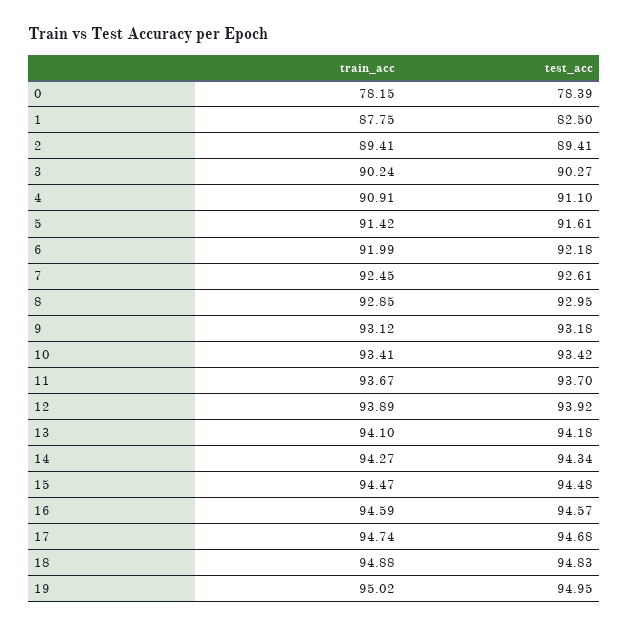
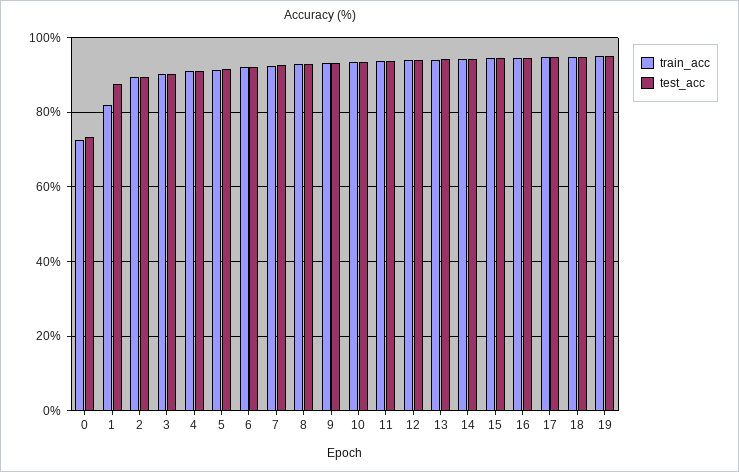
  {
    "train_acc": {
-     "0": 78.15,
+     "0": 72,
-     "1": 87.75,
+     "1": 82,
      "2": 89.41,
      "3": 90.24,
      "4": 90.91,
      "5": 91.42,
      "6": 91.99,
      "7": 92.45,
      "8": 92.85,
      "9": 93.12,
      "10": 93.41,
      "11": 93.67,
      "12": 93.89,
      "13": 94.1,
      "14": 94.27,
      "15": 94.47,
      "16": 94.59,
      "17": 94.74,
      "18": 94.88,
      "19": 95.02
    },
    "test_acc": {
-     "0": 78.39,
+     "0": 74,
-     "1": 82.5,
+     "1": 88,
      "2": 89.41,
      "3": 90.27,
      "4": 91.1,
      "5": 91.61,
      "6": 92.18,
      "7": 92.61,
      "8": 92.95,
      "9": 93.18,
      "10": 93.42,
      "11": 93.7,
      "12": 93.92,
      "13": 94.18,
      "14": 94.34,
      "15": 94.48,
      "16": 94.57,
      "17": 94.68,
      "18": 94.83,
      "19": 94.95
    }
  }

